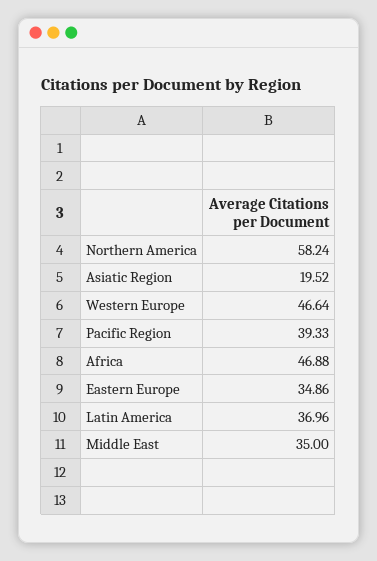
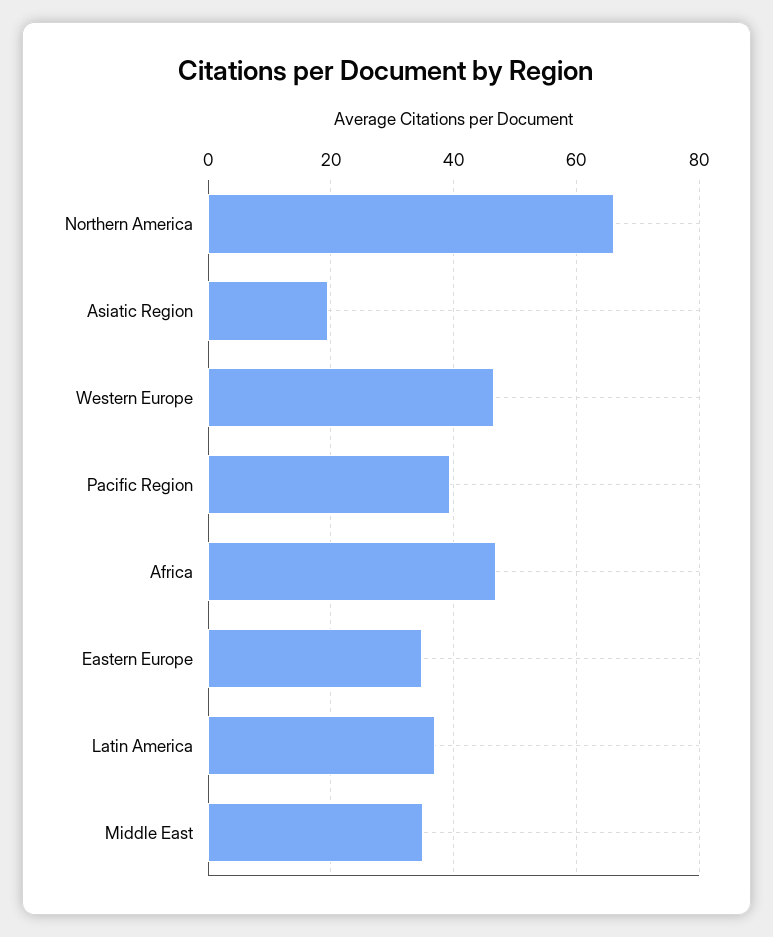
  {
-   "Northern America": 58.24,
+   "Northern America": 66,
    "Asiatic Region": 19.52,
    "Western Europe": 46.64,
    "Pacific Region": 39.33,
    "Africa": 46.88,
    "Eastern Europe": 34.86,
    "Latin America": 36.96,
    "Middle East": 35
  }

